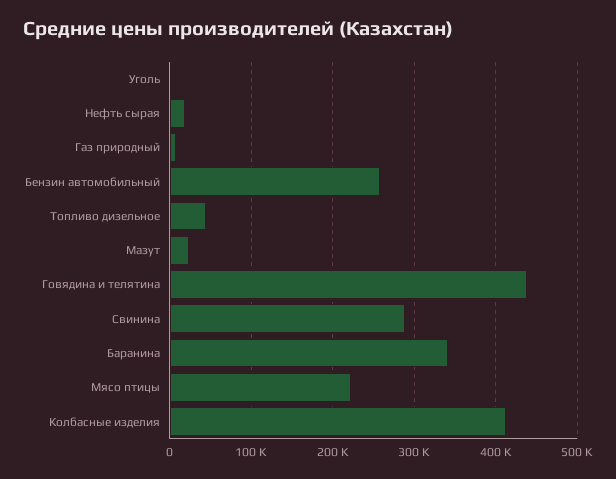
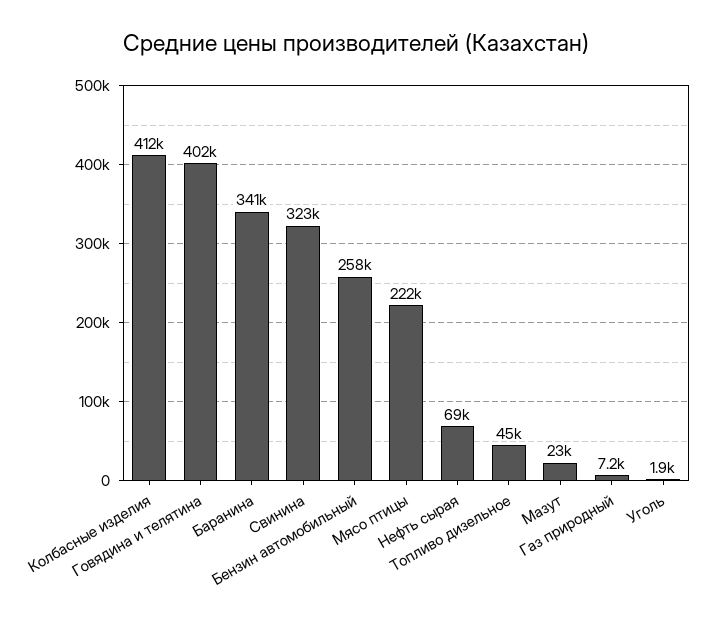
  {
    "Уголь": 1900,
-   "Нефть сырая": 20000,
+   "Нефть сырая": 69000,
    "Газ природный": 7200,
    "Бензин автомобильный": 258000,
    "Топливо дизельное": 45000,
    "Мазут": 23000,
-   "Говядина и телятина": 440000,
+   "Говядина и телятина": 402000,
-   "Свинина": 290000,
+   "Свинина": 323000,
    "Баранина": 341000,
    "Мясо птицы": 222000,
    "Колбасные изделия": 412000
  }

